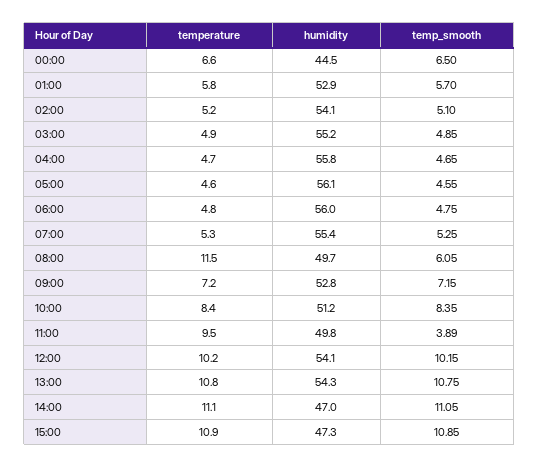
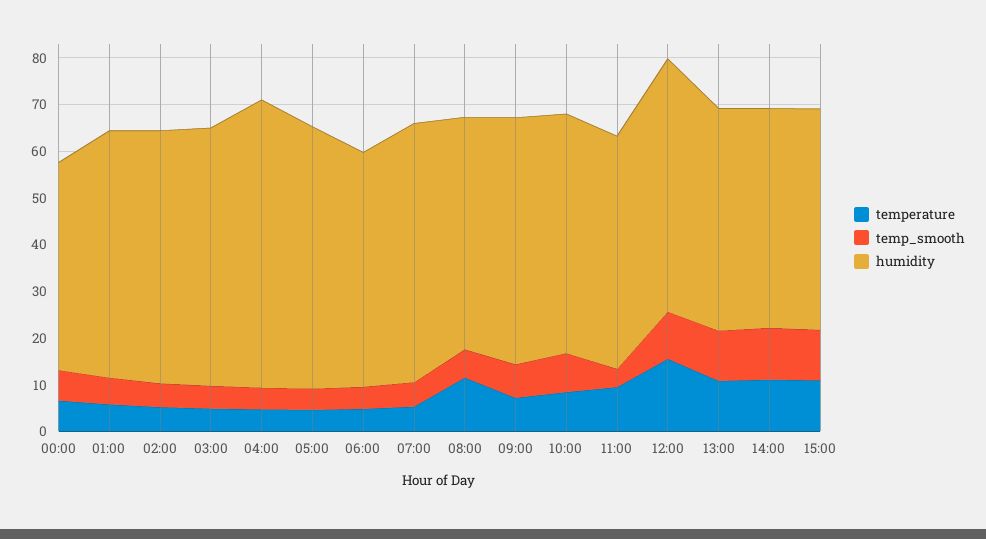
  {
    "temperature": {
      "00:00": 6.6,
      "01:00": 5.8,
      "02:00": 5.2,
      "03:00": 4.9,
      "04:00": 4.7,
      "05:00": 4.6,
      "06:00": 4.8,
      "07:00": 5.3,
      "08:00": 11.5,
      "09:00": 7.2,
      "10:00": 8.4,
      "11:00": 9.5,
-     "12:00": 10.2,
+     "12:00": 16,
      "13:00": 10.8,
      "14:00": 11.1,
      "15:00": 10.9
    },
    "humidity": {
      "00:00": 44.5,
      "01:00": 52.9,
      "02:00": 54.1,
      "03:00": 55.2,
-     "04:00": 55.8,
+     "04:00": 62,
      "05:00": 56.1,
-     "06:00": 56,
+     "06:00": 50,
      "07:00": 55.4,
      "08:00": 49.7,
      "09:00": 52.8,
      "10:00": 51.2,
      "11:00": 49.8,
      "12:00": 54.1,
-     "13:00": 54.3,
+     "13:00": 48,
      "14:00": 47,
      "15:00": 47.3
    },
    "temp_smooth": {
      "00:00": 6.5,
      "01:00": 5.7,
      "02:00": 5.1,
      "03:00": 4.85,
      "04:00": 4.65,
      "05:00": 4.55,
      "06:00": 4.75,
      "07:00": 5.25,
      "08:00": 6.05,
      "09:00": 7.15,
      "10:00": 8.35,
      "11:00": 3.89,
      "12:00": 10.15,
      "13:00": 10.75,
      "14:00": 11.05,
      "15:00": 10.85
    }
  }

